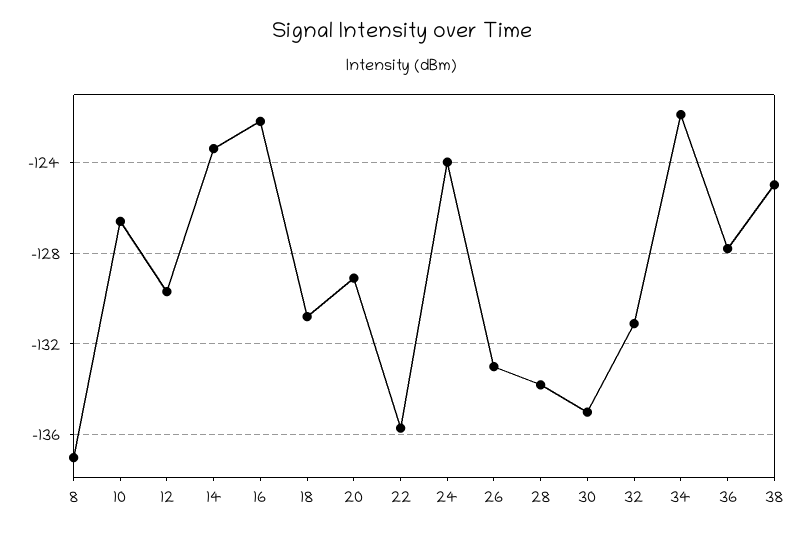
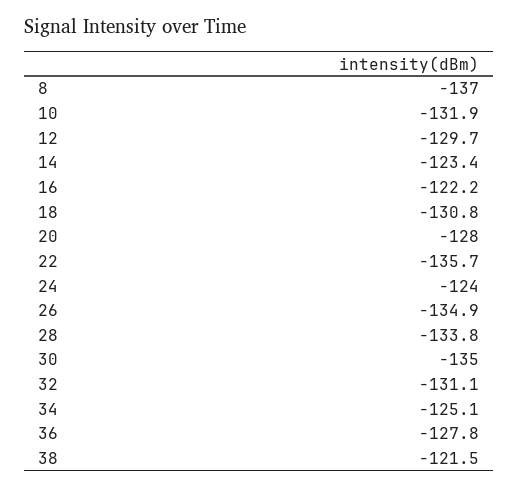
  {
    "8": -137,
-   "10": -126.5,
+   "10": -131.9,
    "12": -129.7,
    "14": -123.4,
    "16": -122.2,
    "18": -130.8,
-   "20": -129,
+   "20": -128,
    "22": -135.7,
    "24": -124,
-   "26": -133,
+   "26": -134.9,
    "28": -133.8,
    "30": -135,
    "32": -131.1,
-   "34": -122,
+   "34": -125.1,
    "36": -127.8,
-   "38": -125
+   "38": -121.5
  }

